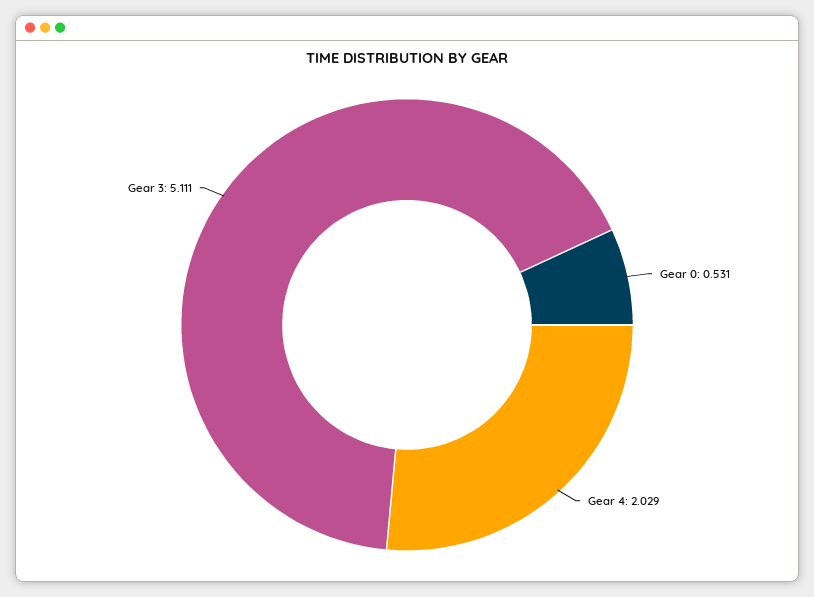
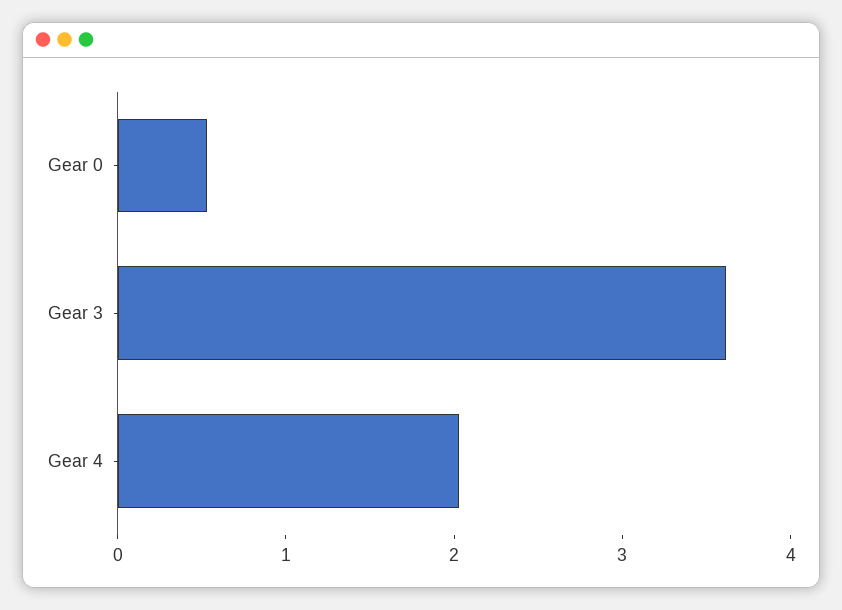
  {
    "Gear 0": 0.531,
    "Gear 4": 2.029,
-   "Gear 3": 5.111
+   "Gear 3": 3.6
  }

